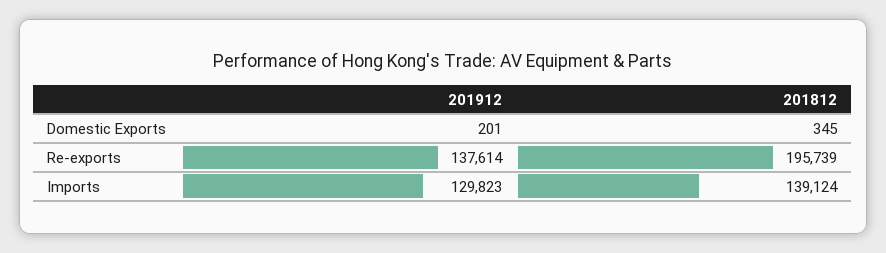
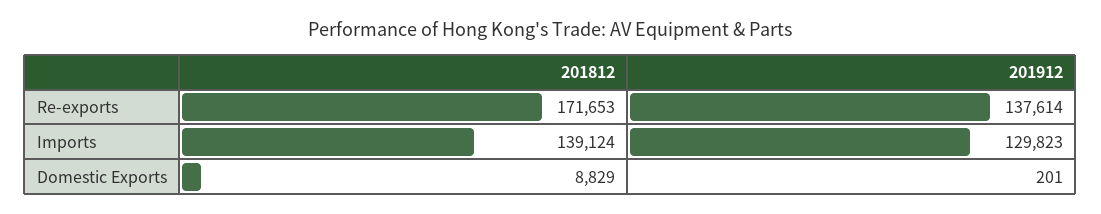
  {
    "201912": {
      "Domestic Exports": 201,
      "Re-exports": 137614,
      "Imports": 129823
    },
    "201812": {
-     "Domestic Exports": 345,
+     "Domestic Exports": 8829,
-     "Re-exports": 195739,
+     "Re-exports": 171653,
      "Imports": 139124
    }
  }

